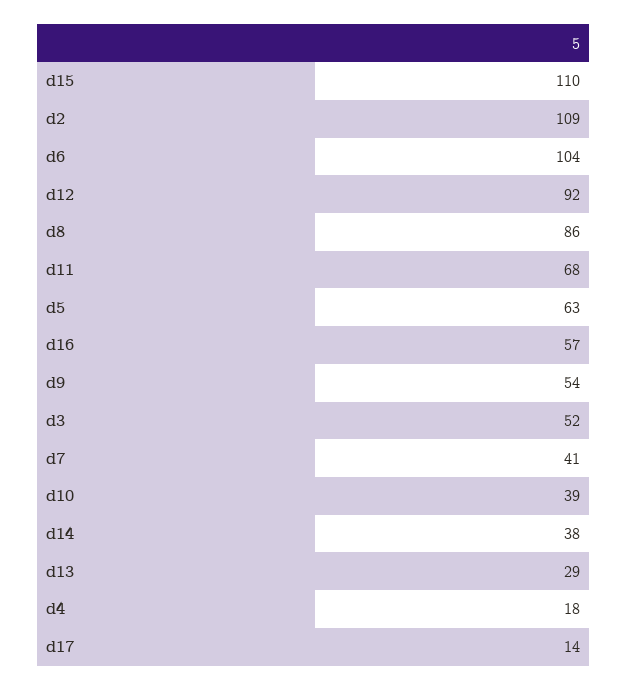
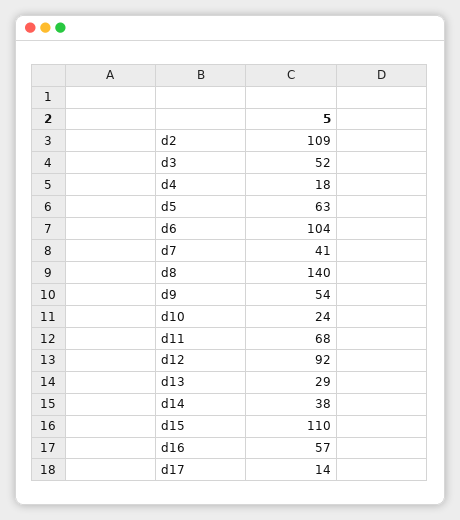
  {
    "d15": 110,
    "d2": 109,
    "d6": 104,
    "d12": 92,
-   "d8": 86,
+   "d8": 140,
    "d11": 68,
    "d5": 63,
    "d16": 57,
    "d9": 54,
    "d3": 52,
    "d7": 41,
-   "d10": 39,
+   "d10": 24,
    "d14": 38,
    "d13": 29,
    "d4": 18,
    "d17": 14
  }

